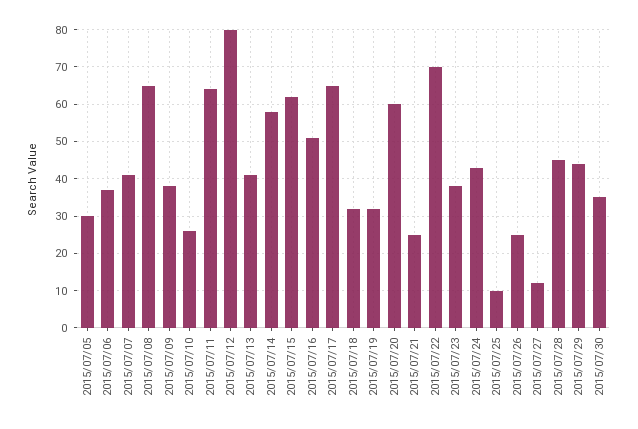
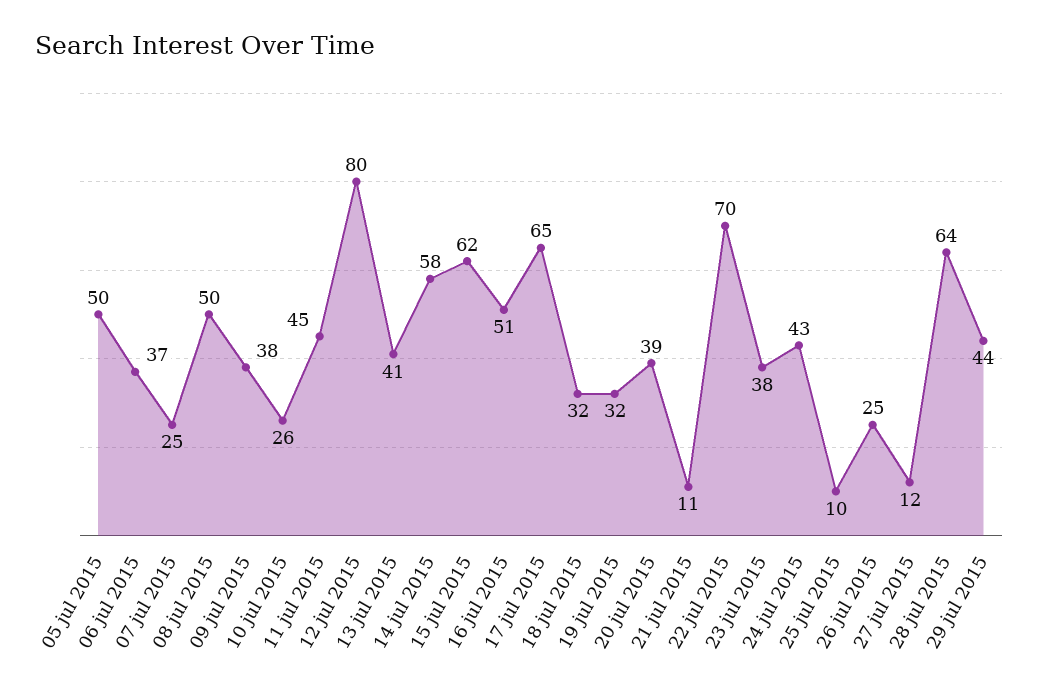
  {
-   "2015/07/05": 30,
+   "2015/07/05": 50,
    "2015/07/06": 37,
-   "2015/07/07": 40,
+   "2015/07/07": 25,
-   "2015/07/08": 65,
+   "2015/07/08": 50,
    "2015/07/09": 38,
    "2015/07/10": 26,
-   "2015/07/11": 65,
+   "2015/07/11": 45,
    "2015/07/12": 80,
    "2015/07/13": 41,
    "2015/07/14": 58,
    "2015/07/15": 62,
    "2015/07/16": 51,
    "2015/07/17": 65,
    "2015/07/18": 32,
    "2015/07/19": 32,
-   "2015/07/20": 60,
+   "2015/07/20": 39,
-   "2015/07/21": 25,
+   "2015/07/21": 11,
    "2015/07/22": 70,
    "2015/07/23": 38,
    "2015/07/24": 43,
    "2015/07/25": 10,
    "2015/07/26": 25,
    "2015/07/27": 12,
-   "2015/07/28": 45,
+   "2015/07/28": 64,
-   "2015/07/29": 44,
+   "2015/07/29": 44
-   "2015/07/30": 35
  }

